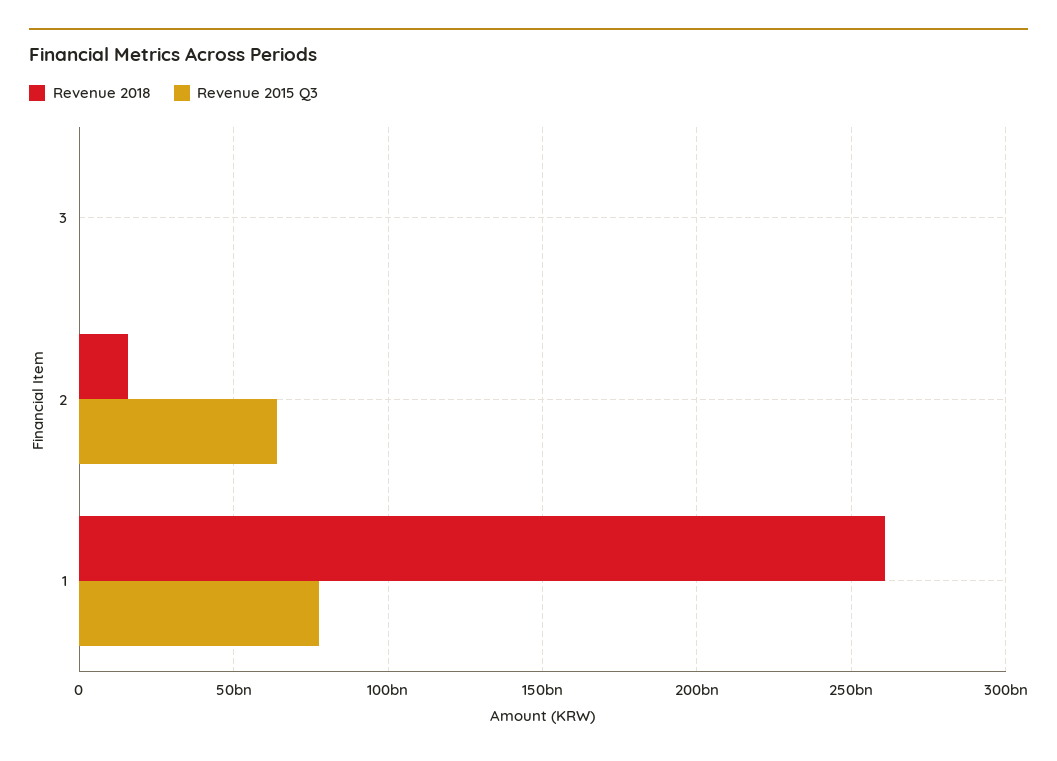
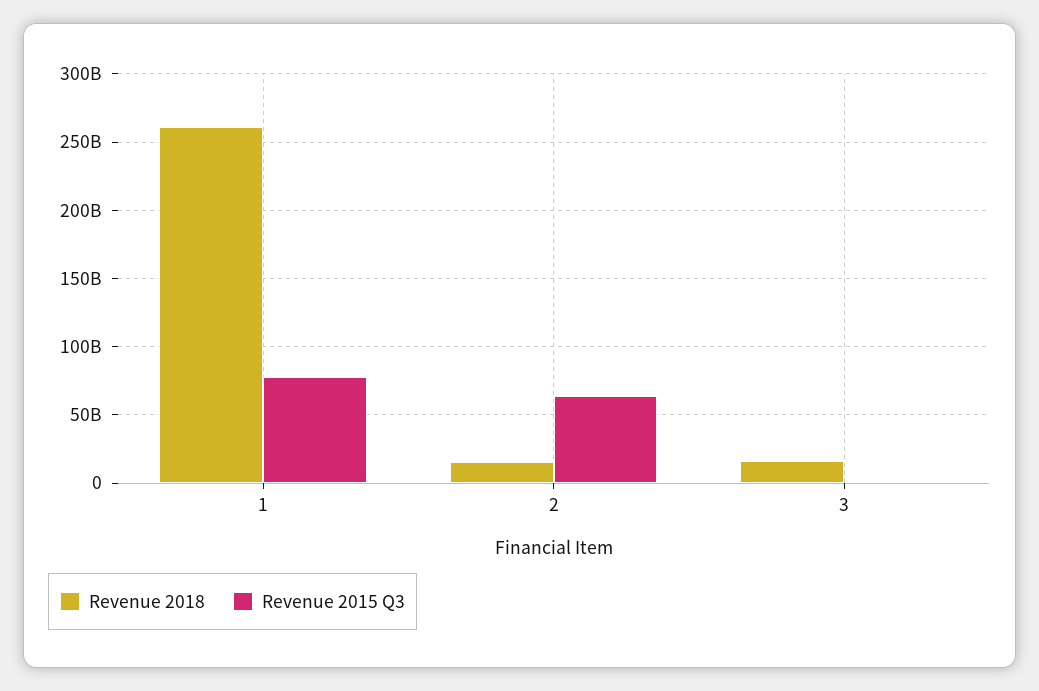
  {
    "Revenue 2018": {
-     "3": 0,
+     "3": 15000000000,
      "2": 15000000000,
      "1": 260000000000
    },
    "Revenue 2015 Q3": {
      "3": 0,
      "2": 65000000000,
      "1": 75000000000
    }
  }

